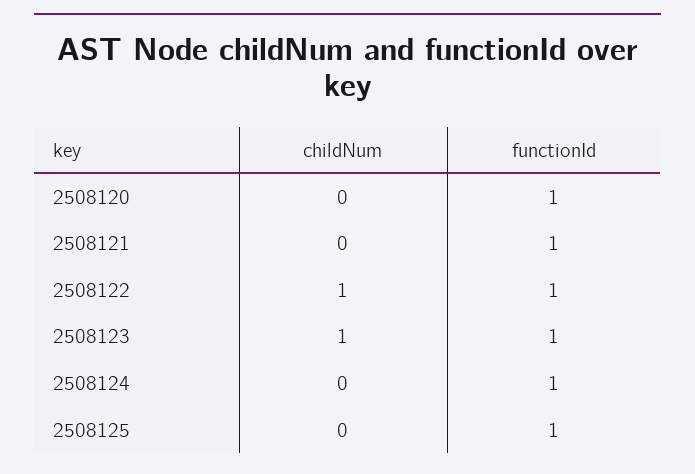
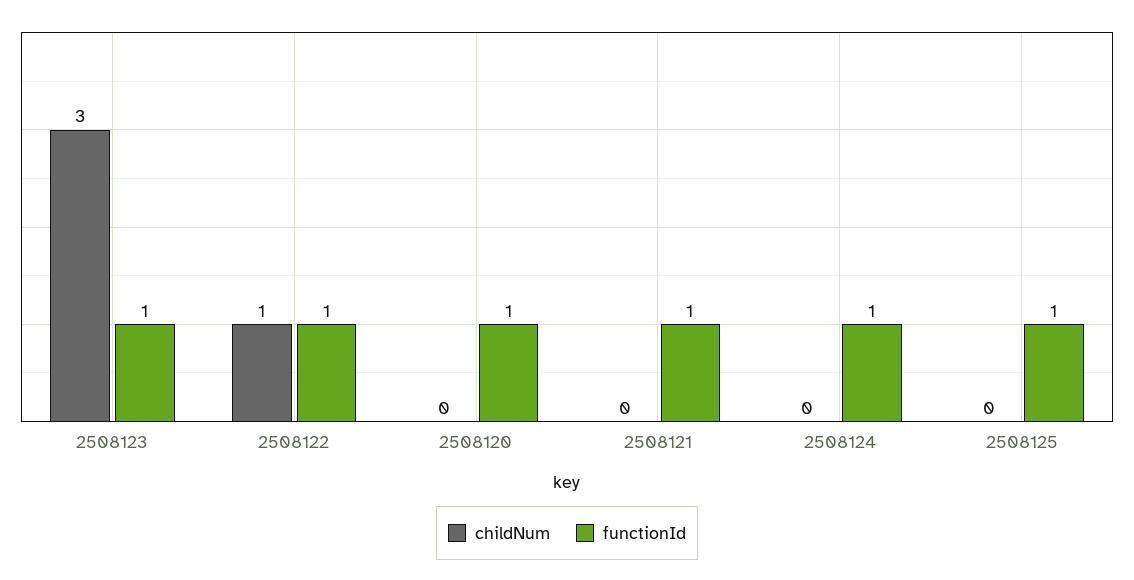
  {
    "childNum": {
      "2508120": 0,
      "2508121": 0,
      "2508122": 1,
-     "2508123": 1,
+     "2508123": 3,
      "2508124": 0,
      "2508125": 0
    },
    "functionId": {
      "2508120": 1,
      "2508121": 1,
      "2508122": 1,
      "2508123": 1,
      "2508124": 1,
      "2508125": 1
    }
  }

